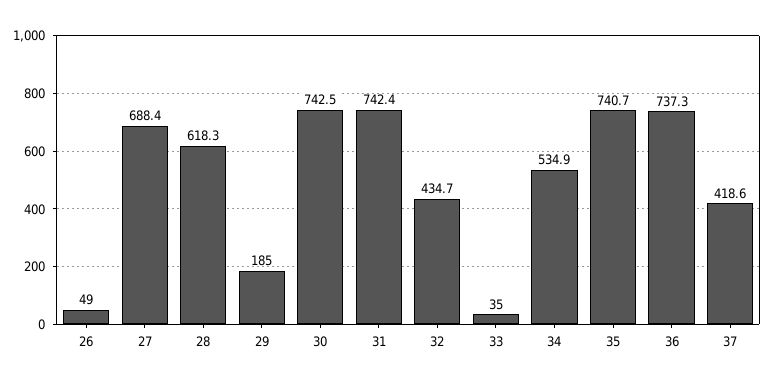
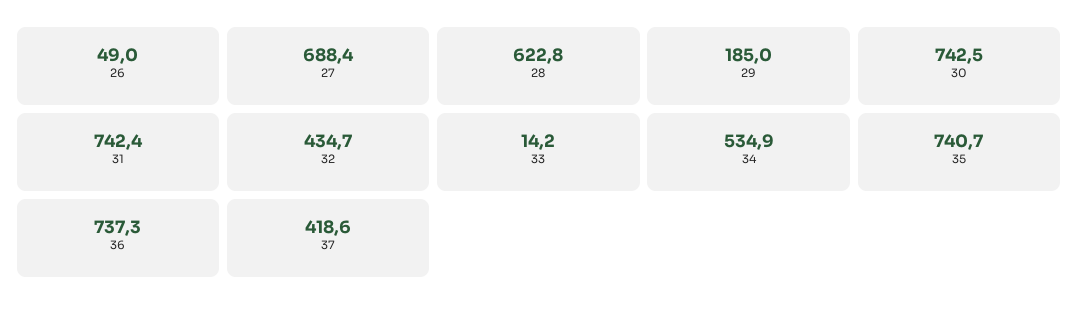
  {
    "26": 49,
    "27": 688.4,
-   "28": 618.3,
+   "28": 622.8,
    "29": 185,
    "30": 742.5,
    "31": 742.4,
    "32": 434.7,
-   "33": 35,
+   "33": 14.2,
    "34": 534.9,
    "35": 740.7,
    "36": 737.3,
    "37": 418.6
  }

